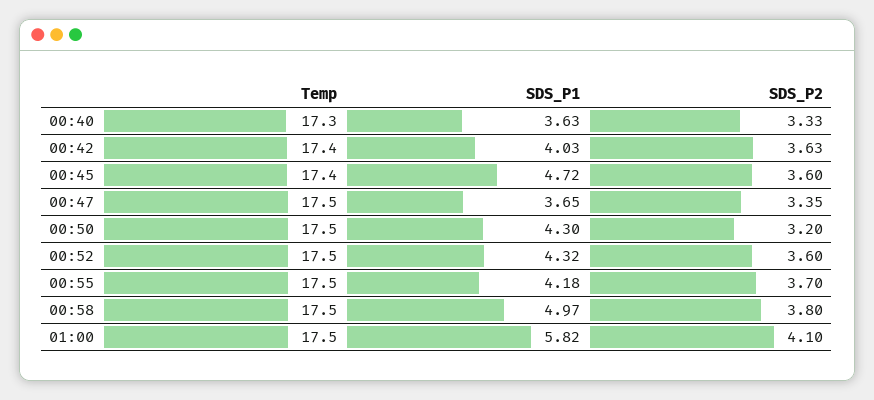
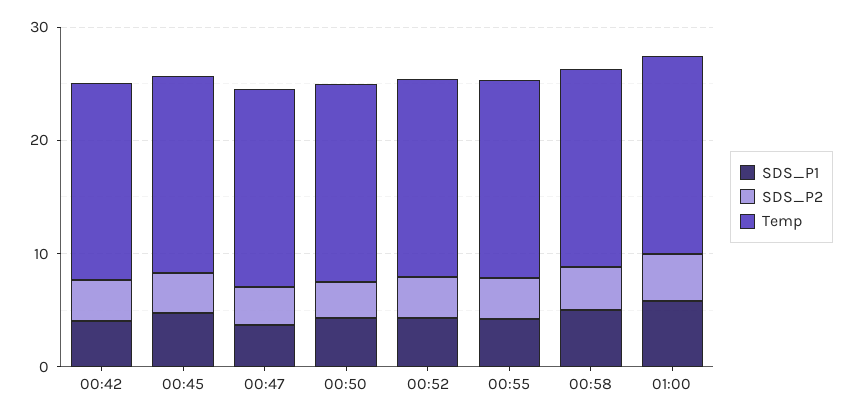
  {
    "Temp": {
-     "00:40": 17.3,
      "00:42": 17.4,
      "00:45": 17.4,
      "00:47": 17.5,
      "00:50": 17.5,
      "00:52": 17.5,
      "00:55": 17.5,
      "00:58": 17.5,
      "01:00": 17.5
    },
    "SDS_P1": {
-     "00:40": 3.63,
      "00:42": 4.03,
      "00:45": 4.72,
      "00:47": 3.65,
      "00:50": 4.3,
      "00:52": 4.32,
      "00:55": 4.18,
      "00:58": 4.97,
      "01:00": 5.82
    },
    "SDS_P2": {
-     "00:40": 3.33,
      "00:42": 3.63,
      "00:45": 3.6,
      "00:47": 3.35,
      "00:50": 3.2,
      "00:52": 3.6,
      "00:55": 3.7,
      "00:58": 3.8,
      "01:00": 4.1
    }
  }

